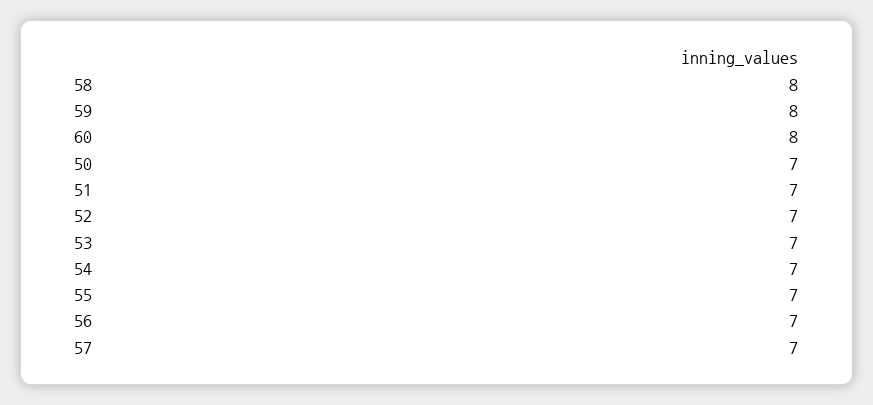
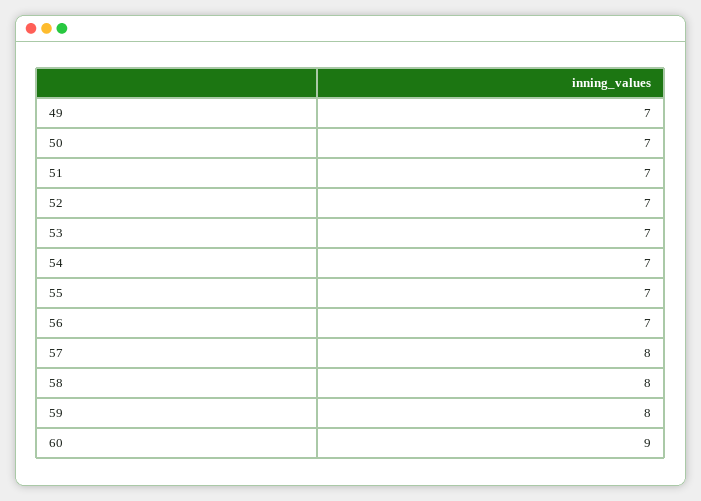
  {
    "58": 8,
    "59": 8,
-   "60": 8,
+   "60": 9,
    "50": 7,
    "51": 7,
    "52": 7,
    "53": 7,
    "54": 7,
    "55": 7,
    "56": 7,
-   "57": 7
+   "57": 8,
+   "49": 7
  }

